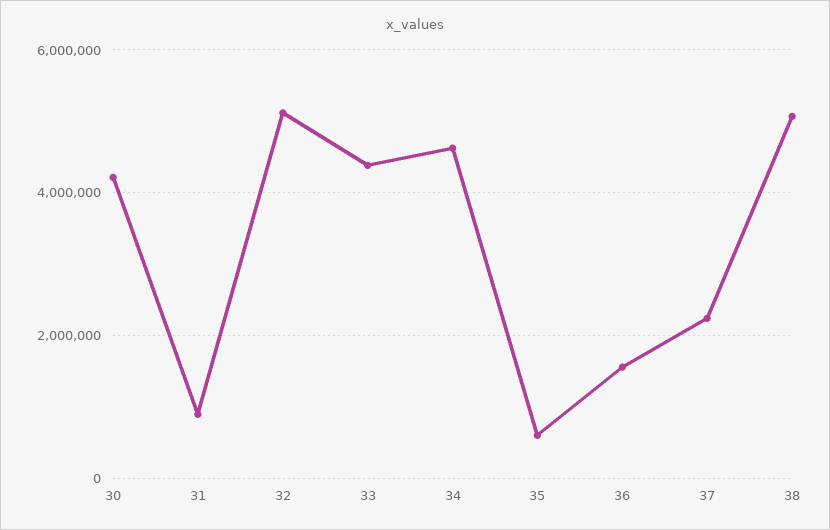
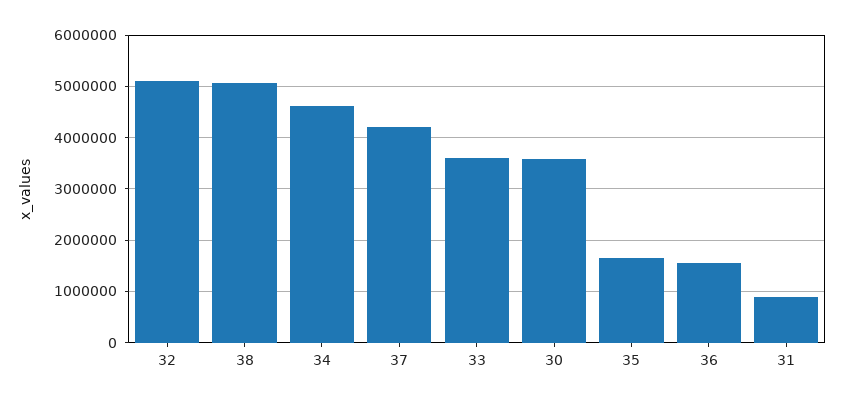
  {
-   "30": 4200000,
+   "30": 3600000,
    "31": 800000,
    "32": 5200000,
-   "33": 4400000,
+   "33": 3600000,
    "34": 4600000,
-   "35": 600000,
+   "35": 1600000,
    "36": 1600000,
-   "37": 2200000,
+   "37": 4200000,
    "38": 5000000
  }

